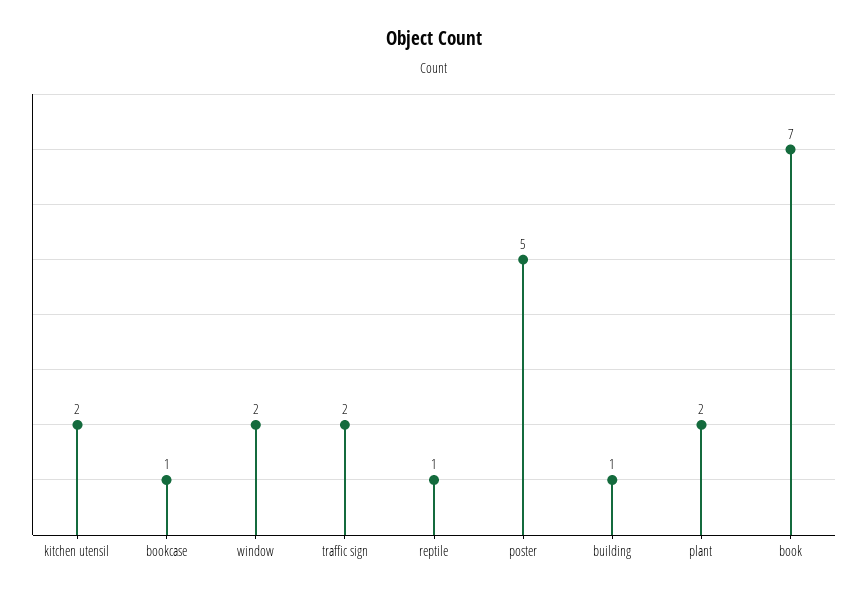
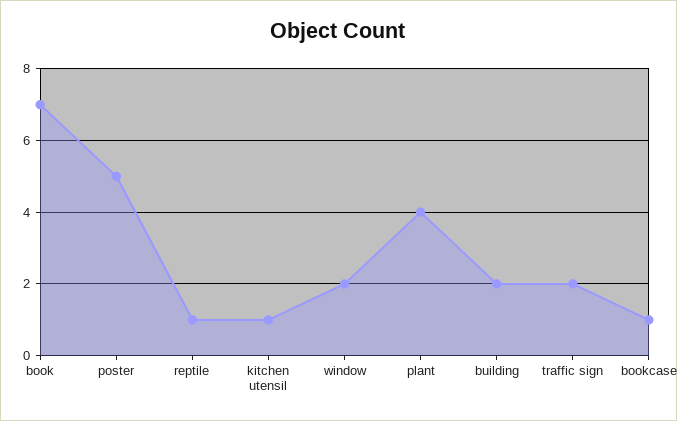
  {
-   "kitchen utensil": 2,
+   "kitchen utensil": 1,
    "bookcase": 1,
    "window": 2,
    "traffic sign": 2,
    "reptile": 1,
    "poster": 5,
-   "building": 1,
+   "building": 2,
-   "plant": 2,
+   "plant": 4,
    "book": 7
  }

